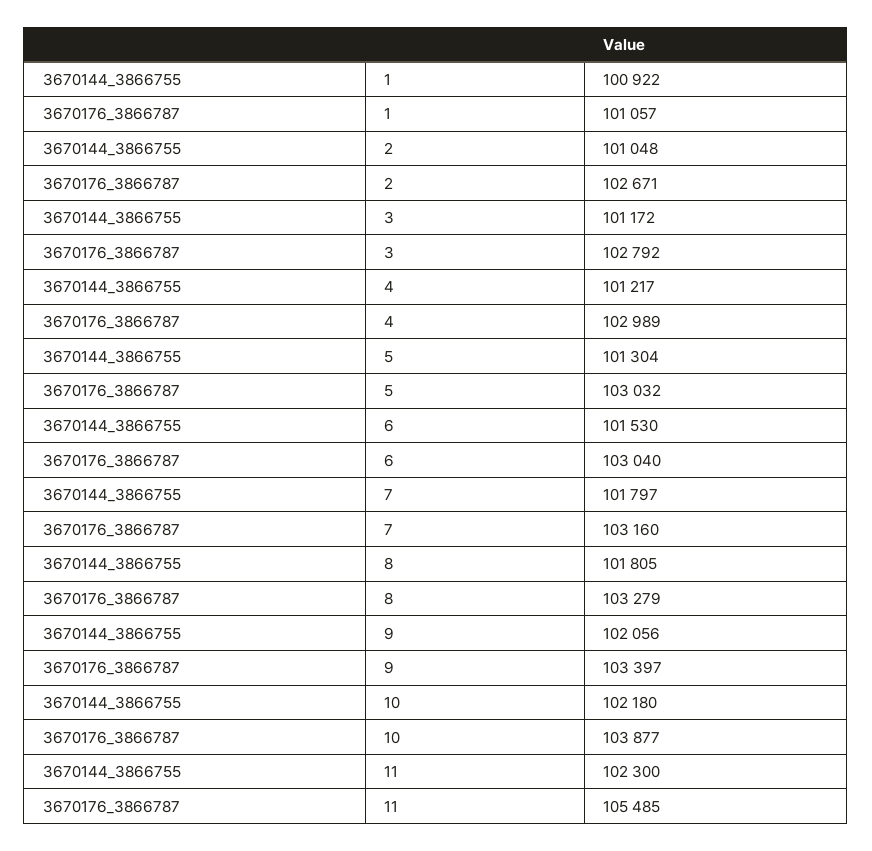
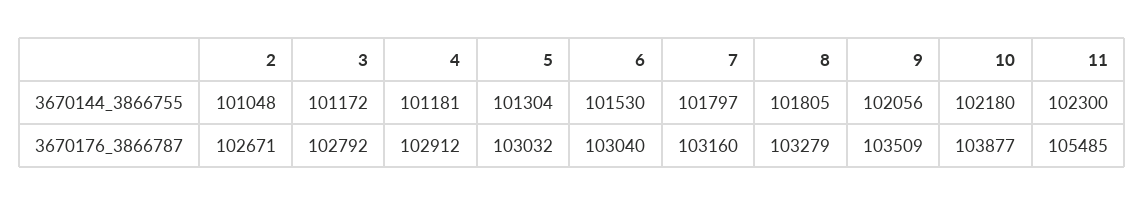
  {
    "3670144_3866755": {
-     "1": 100922,
      "2": 101048,
      "3": 101172,
-     "4": 101217,
+     "4": 101181,
      "5": 101304,
      "6": 101530,
      "7": 101797,
      "8": 101805,
      "9": 102056,
      "10": 102180,
      "11": 102300
    },
    "3670176_3866787": {
-     "1": 101057,
      "2": 102671,
      "3": 102792,
-     "4": 102989,
+     "4": 102912,
      "5": 103032,
      "6": 103040,
      "7": 103160,
      "8": 103279,
-     "9": 103397,
+     "9": 103509,
      "10": 103877,
      "11": 105485
    }
  }

